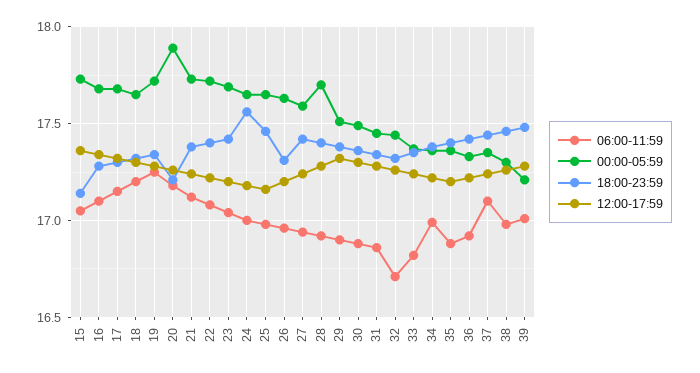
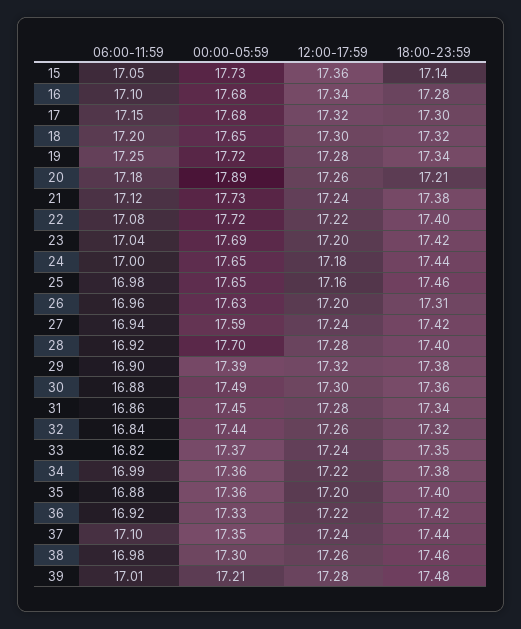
  {
    "06:00-11:59": {
      "15": 17.05,
      "16": 17.1,
      "17": 17.15,
      "18": 17.2,
      "19": 17.25,
      "20": 17.18,
      "21": 17.12,
      "22": 17.08,
      "23": 17.04,
      "24": 17,
      "25": 16.98,
      "26": 16.96,
      "27": 16.94,
      "28": 16.92,
      "29": 16.9,
      "30": 16.88,
      "31": 16.86,
-     "32": 16.7,
+     "32": 16.84,
      "33": 16.82,
      "34": 16.99,
      "35": 16.88,
      "36": 16.92,
      "37": 17.1,
      "38": 16.98,
      "39": 17.01
    },
    "00:00-05:59": {
      "15": 17.73,
      "16": 17.68,
      "17": 17.68,
      "18": 17.65,
      "19": 17.72,
      "20": 17.89,
      "21": 17.73,
      "22": 17.72,
      "23": 17.69,
      "24": 17.65,
      "25": 17.65,
      "26": 17.63,
      "27": 17.59,
      "28": 17.7,
-     "29": 17.5,
+     "29": 17.39,
      "30": 17.49,
      "31": 17.45,
      "32": 17.44,
      "33": 17.37,
      "34": 17.36,
      "35": 17.36,
      "36": 17.33,
      "37": 17.35,
      "38": 17.3,
      "39": 17.21
    },
    "18:00-23:59": {
      "15": 17.14,
      "16": 17.28,
      "17": 17.3,
      "18": 17.32,
      "19": 17.34,
      "20": 17.21,
      "21": 17.38,
      "22": 17.4,
      "23": 17.42,
-     "24": 17.55,
+     "24": 17.44,
      "25": 17.46,
      "26": 17.31,
      "27": 17.42,
      "28": 17.4,
      "29": 17.38,
      "30": 17.36,
      "31": 17.34,
      "32": 17.32,
      "33": 17.35,
      "34": 17.38,
      "35": 17.4,
      "36": 17.42,
      "37": 17.44,
      "38": 17.46,
      "39": 17.48
    },
    "12:00-17:59": {
      "15": 17.36,
      "16": 17.34,
      "17": 17.32,
      "18": 17.3,
      "19": 17.28,
      "20": 17.26,
      "21": 17.24,
      "22": 17.22,
      "23": 17.2,
      "24": 17.18,
      "25": 17.16,
      "26": 17.2,
      "27": 17.24,
      "28": 17.28,
      "29": 17.32,
      "30": 17.3,
      "31": 17.28,
      "32": 17.26,
      "33": 17.24,
      "34": 17.22,
      "35": 17.2,
      "36": 17.22,
      "37": 17.24,
      "38": 17.26,
      "39": 17.28
    }
  }

